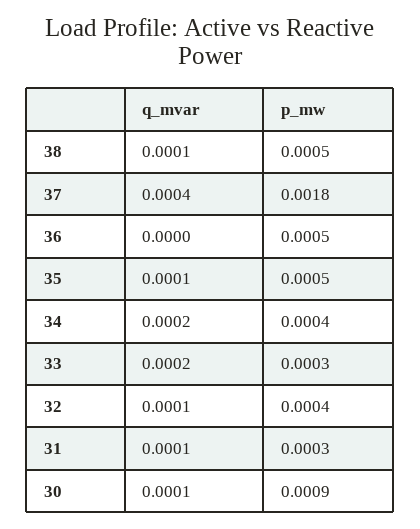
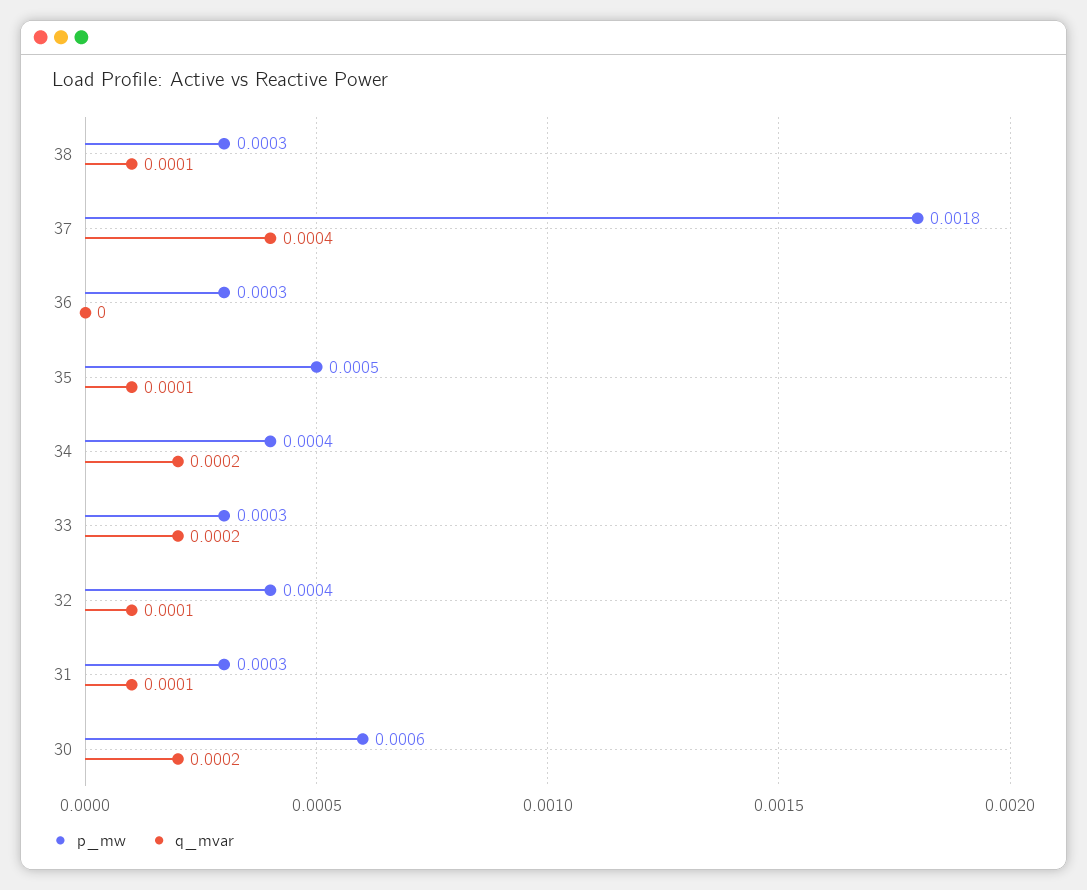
  {
    "q_mvar": {
      "38": 0.0001,
      "37": 0.0004,
      "36": 0,
      "35": 0.0001,
      "34": 0.0002,
      "33": 0.0002,
      "32": 0.0001,
      "31": 0.0001,
-     "30": 0.0001
+     "30": 0.0002
    },
    "p_mw": {
-     "38": 0.0005,
+     "38": 0.0003,
      "37": 0.0018,
-     "36": 0.0005,
+     "36": 0.0003,
      "35": 0.0005,
      "34": 0.0004,
      "33": 0.0003,
      "32": 0.0004,
      "31": 0.0003,
-     "30": 0.0009
+     "30": 0.0006
    }
  }

